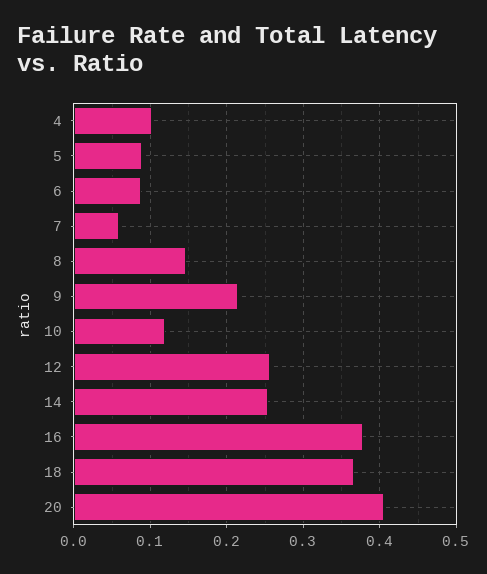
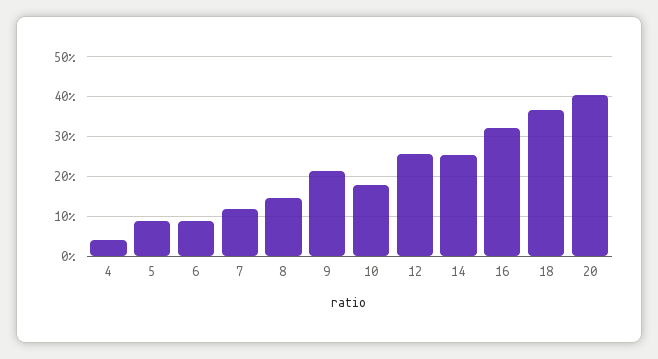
  {
-   "4": 0.1,
+   "4": 0.04,
    "5": 0.09,
    "6": 0.09,
-   "7": 0.06,
+   "7": 0.12,
    "8": 0.15,
    "9": 0.21,
-   "10": 0.12,
+   "10": 0.18,
    "12": 0.26,
    "14": 0.25,
-   "16": 0.38,
+   "16": 0.32,
    "18": 0.37,
    "20": 0.41
  }

